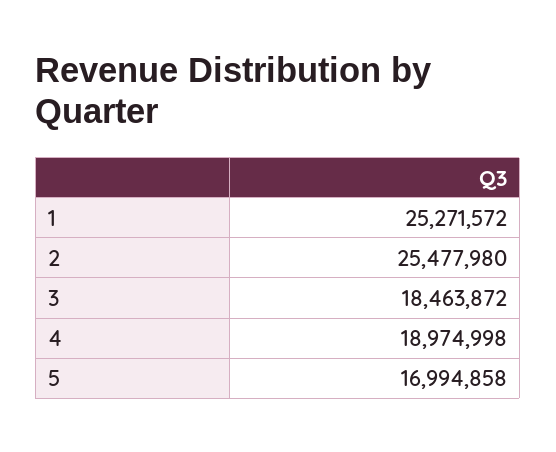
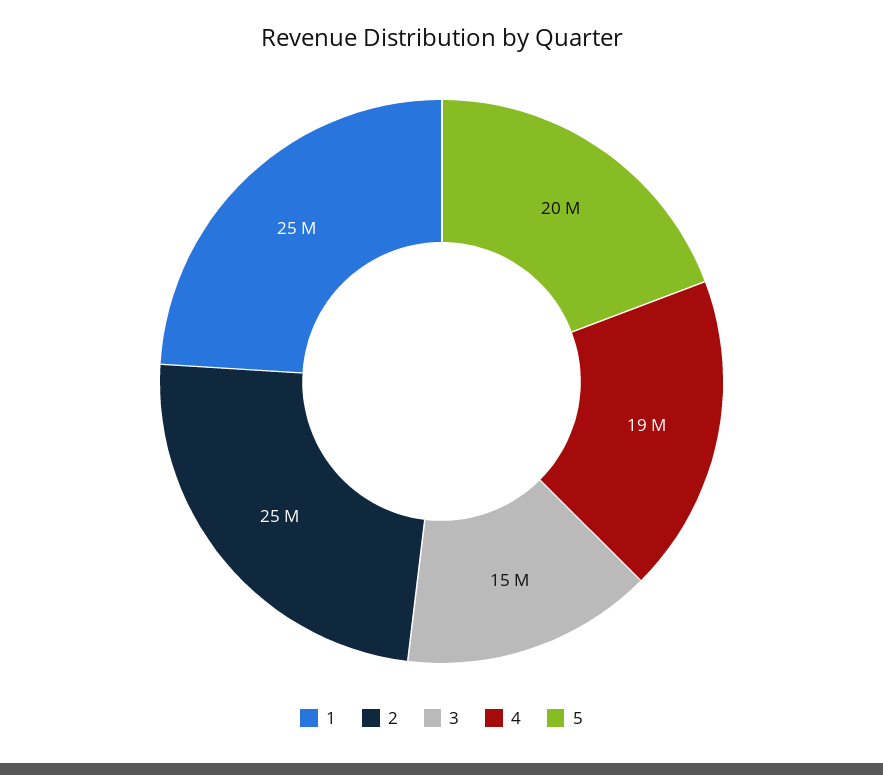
  {
    "1": 25271572,
    "2": 25477980,
-   "3": 18463872,
+   "3": 15000000,
    "4": 18974998,
-   "5": 16994858
+   "5": 20000000
  }

